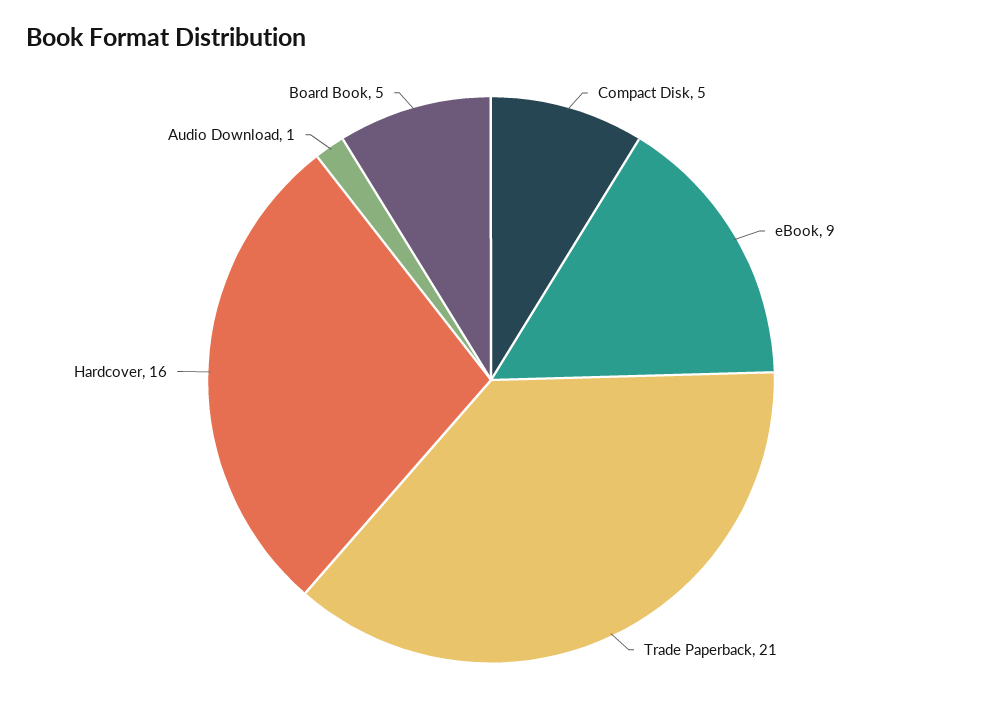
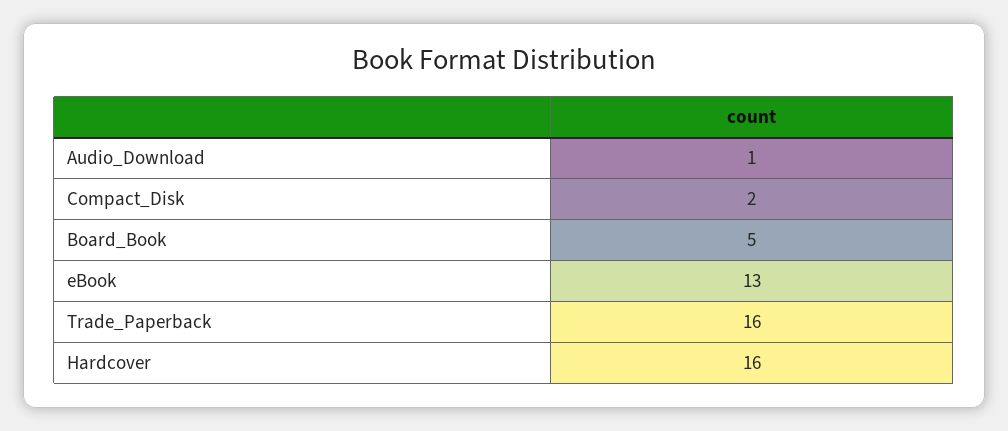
  {
-   "Compact Disk": 5,
+   "Compact Disk": 2,
-   "eBook": 9,
+   "eBook": 13,
-   "Trade Paperback": 21,
+   "Trade Paperback": 16,
    "Hardcover": 16,
    "Audio Download": 1,
    "Board Book": 5
  }

